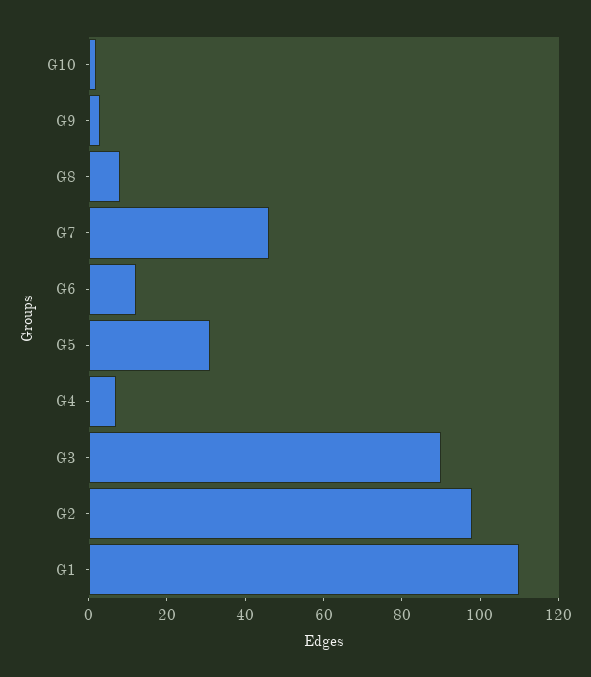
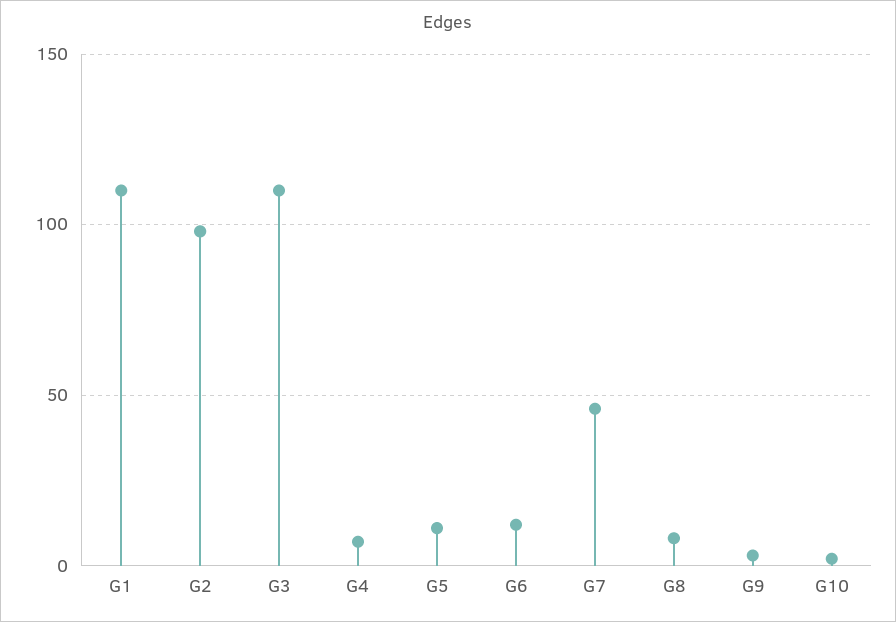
  {
    "G10": 0,
    "G9": 5,
    "G8": 10,
    "G7": 45,
    "G6": 10,
-   "G5": 30,
+   "G5": 10,
    "G4": 5,
-   "G3": 90,
+   "G3": 110,
    "G2": 100,
    "G1": 110
  }

